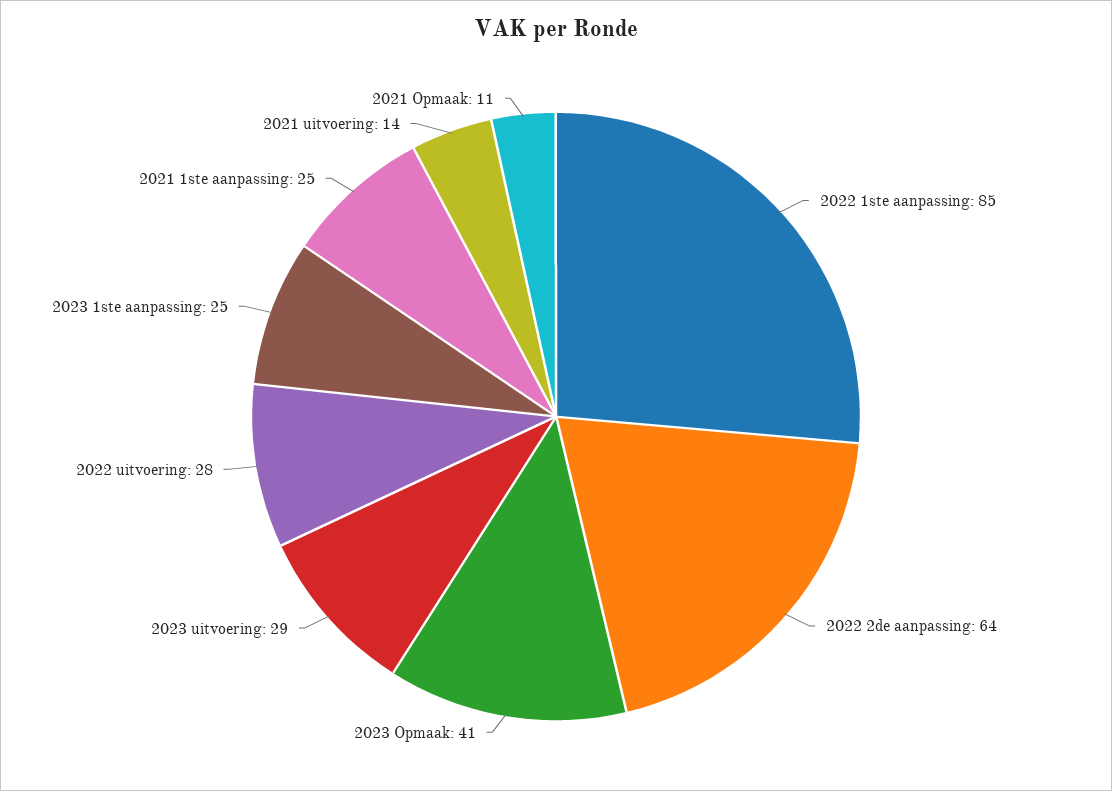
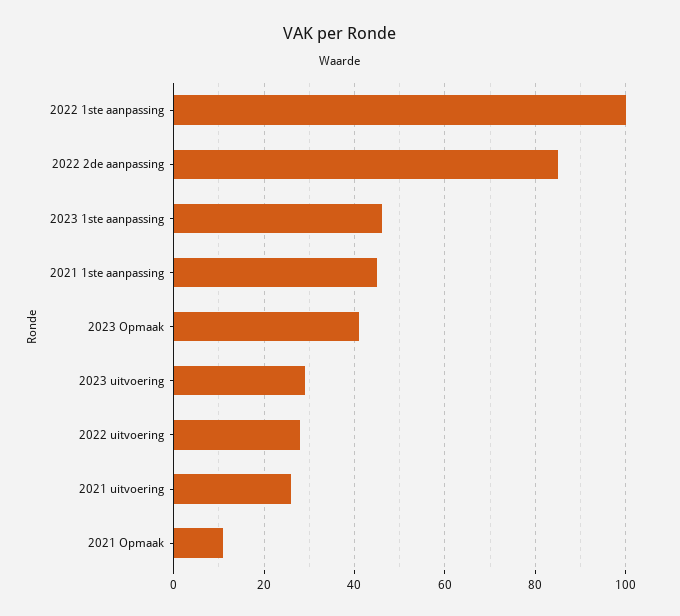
  {
-   "2022 1ste aanpassing": 85,
+   "2022 1ste aanpassing": 100,
-   "2022 2de aanpassing": 64,
+   "2022 2de aanpassing": 85,
    "2023 Opmaak": 41,
    "2023 uitvoering": 29,
    "2022 uitvoering": 28,
-   "2023 1ste aanpassing": 25,
+   "2023 1ste aanpassing": 45,
-   "2021 1ste aanpassing": 25,
+   "2021 1ste aanpassing": 45,
-   "2021 uitvoering": 14,
+   "2021 uitvoering": 25,
    "2021 Opmaak": 11
  }

